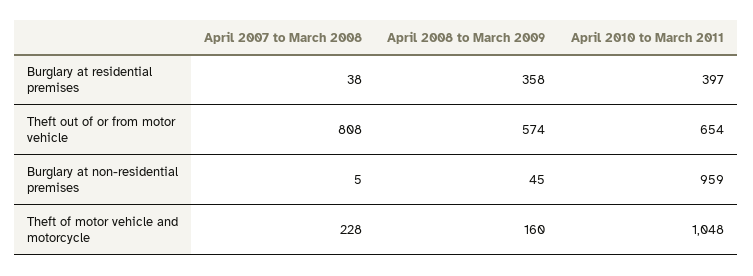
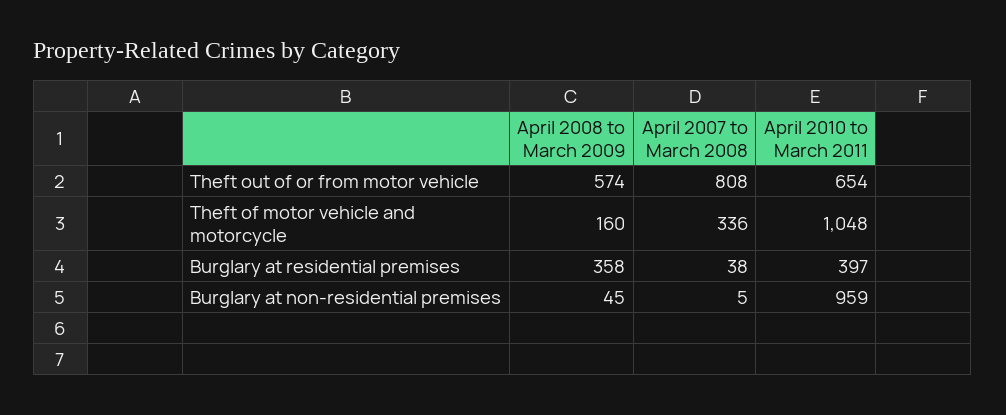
  {
    "April 2007 to March 2008": {
      "Burglary at residential premises": 38,
      "Theft out of or from motor vehicle": 808,
      "Burglary at non-residential premises": 5,
-     "Theft of motor vehicle and motorcycle": 228
+     "Theft of motor vehicle and motorcycle": 336
    },
    "April 2008 to March 2009": {
      "Burglary at residential premises": 358,
      "Theft out of or from motor vehicle": 574,
      "Burglary at non-residential premises": 45,
      "Theft of motor vehicle and motorcycle": 160
    },
    "April 2010 to March 2011": {
      "Burglary at residential premises": 397,
      "Theft out of or from motor vehicle": 654,
      "Burglary at non-residential premises": 959,
      "Theft of motor vehicle and motorcycle": 1048
    }
  }

